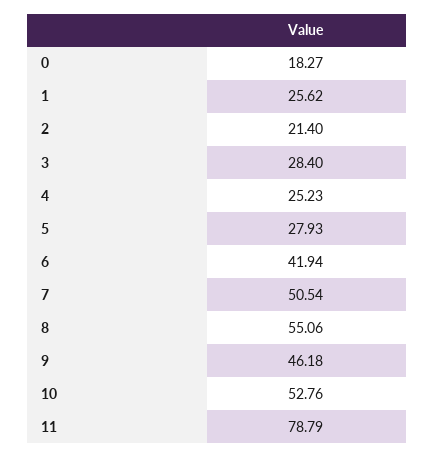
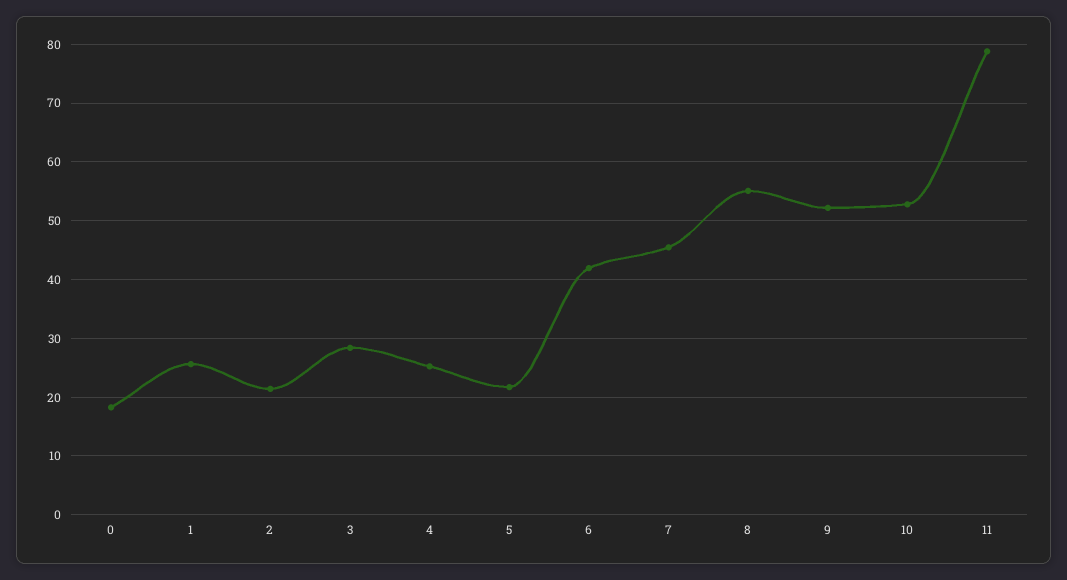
  {
    "0": 18.27,
    "1": 25.62,
    "2": 21.4,
    "3": 28.4,
    "4": 25.23,
-   "5": 27.93,
+   "5": 22,
    "6": 41.94,
-   "7": 50.54,
+   "7": 46,
    "8": 55.06,
-   "9": 46.18,
+   "9": 52,
    "10": 52.76,
    "11": 78.79
  }

